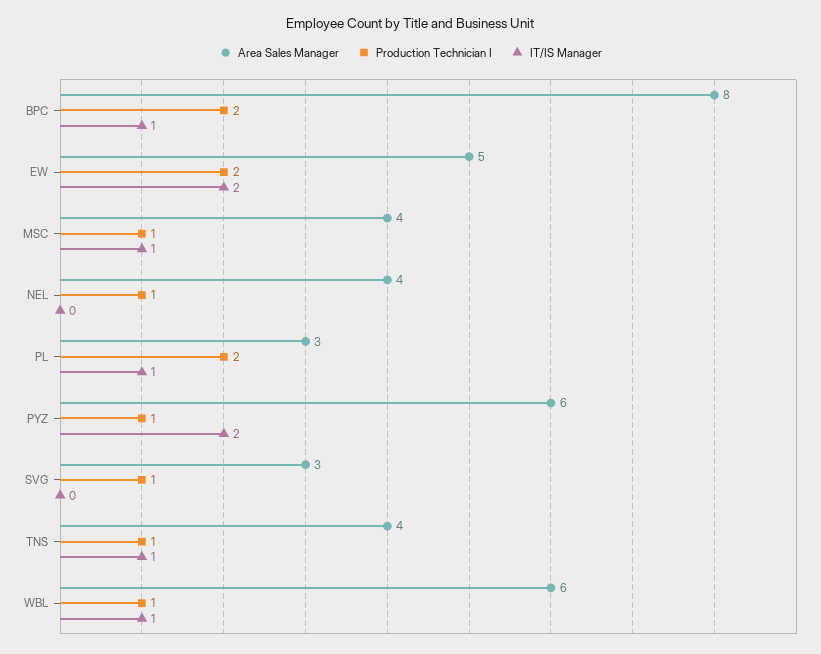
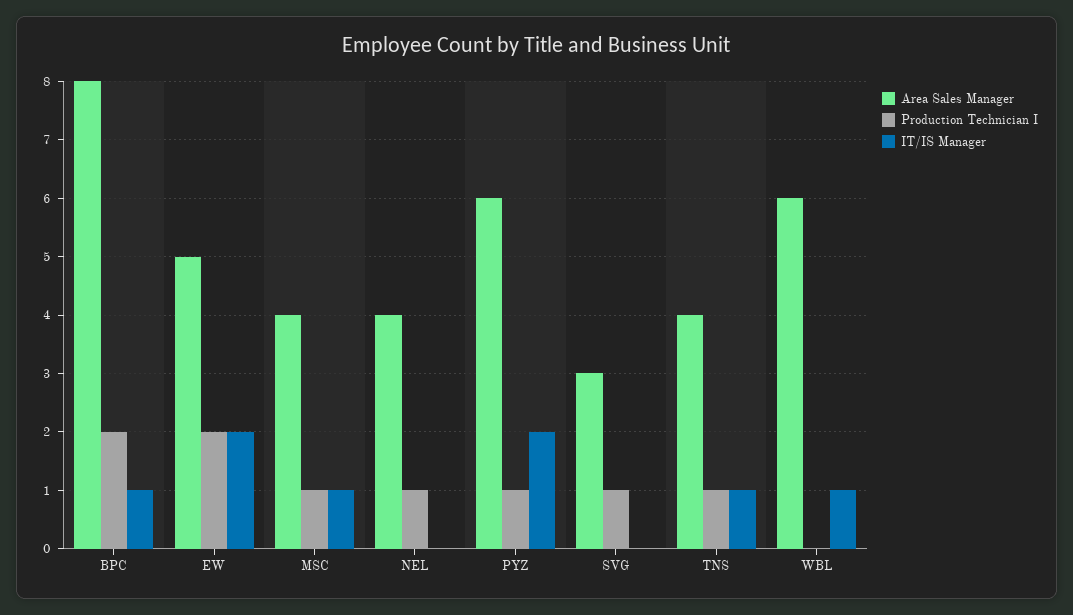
  {
    "Area Sales Manager": {
      "BPC": 8,
      "EW": 5,
      "MSC": 4,
      "NEL": 4,
-     "PL": 3,
      "PYZ": 6,
      "SVG": 3,
      "TNS": 4,
      "WBL": 6
    },
    "Production Technician I": {
      "BPC": 2,
      "EW": 2,
      "MSC": 1,
      "NEL": 1,
-     "PL": 2,
      "PYZ": 1,
      "SVG": 1,
      "TNS": 1,
-     "WBL": 1
+     "WBL": 0
    },
    "IT/IS Manager": {
      "BPC": 1,
      "EW": 2,
      "MSC": 1,
      "NEL": 0,
-     "PL": 1,
      "PYZ": 2,
      "SVG": 0,
      "TNS": 1,
      "WBL": 1
    }
  }

